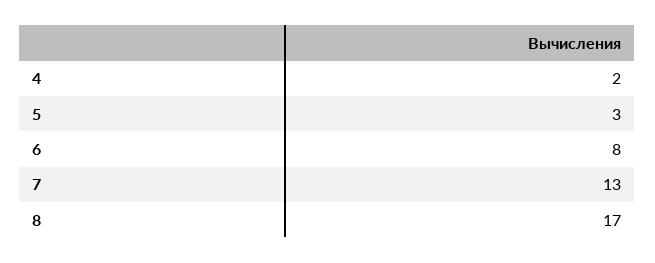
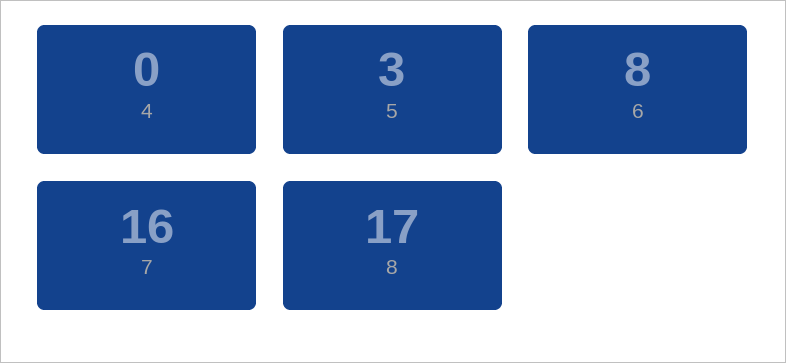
  {
-   "4": 2,
+   "4": 0,
    "5": 3,
    "6": 8,
-   "7": 13,
+   "7": 16,
    "8": 17
  }

